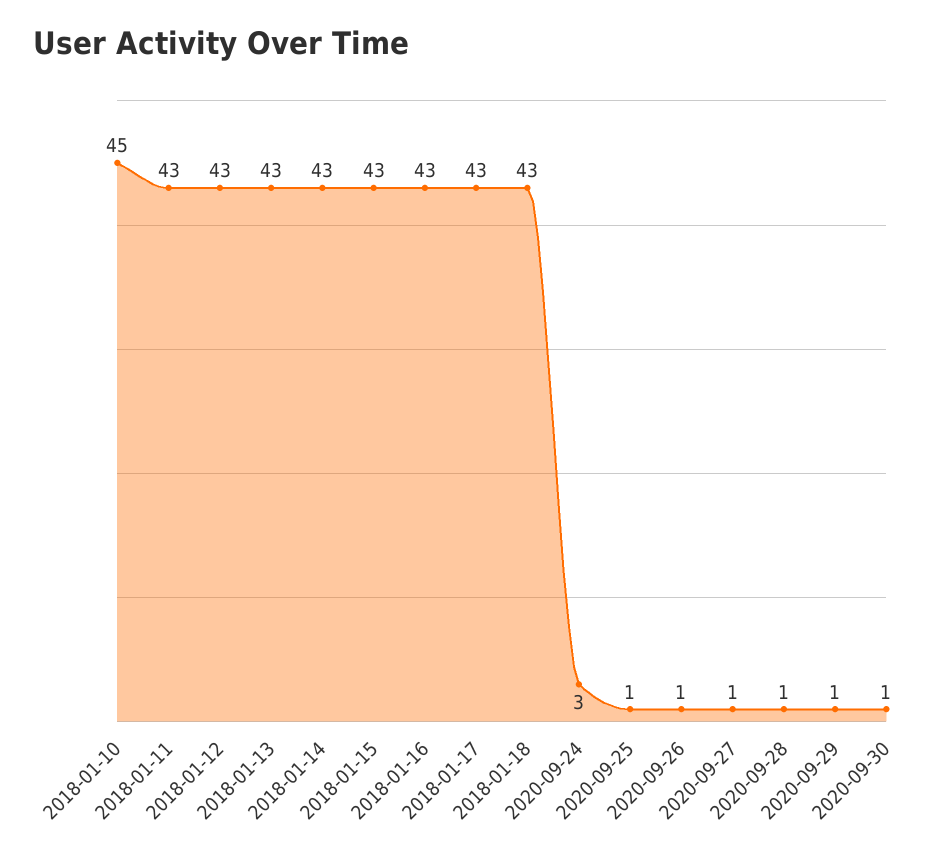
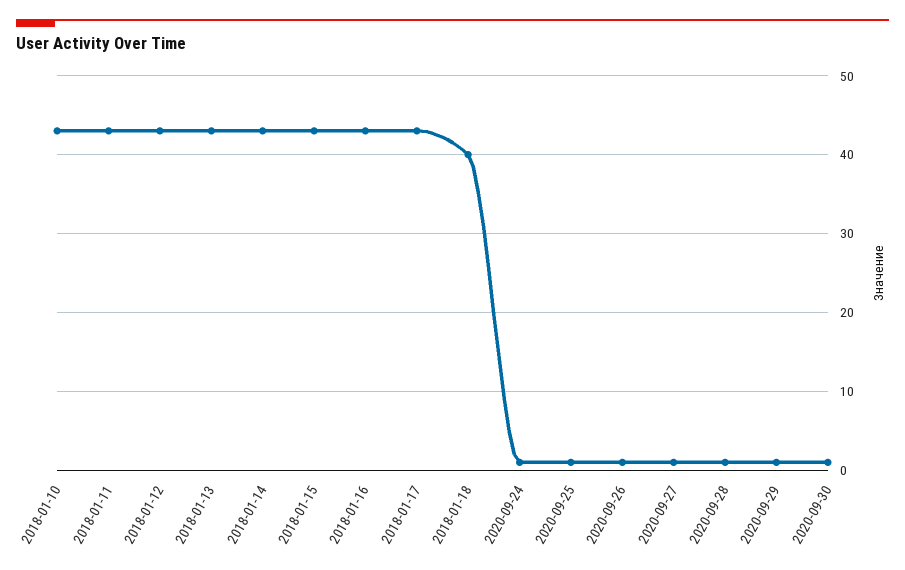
  {
-   "2018-01-10": 45,
+   "2018-01-10": 43,
    "2018-01-11": 43,
    "2018-01-12": 43,
    "2018-01-13": 43,
    "2018-01-14": 43,
    "2018-01-15": 43,
    "2018-01-16": 43,
    "2018-01-17": 43,
-   "2018-01-18": 43,
+   "2018-01-18": 40,
-   "2020-09-24": 3,
+   "2020-09-24": 1,
    "2020-09-25": 1,
    "2020-09-26": 1,
    "2020-09-27": 1,
    "2020-09-28": 1,
    "2020-09-29": 1,
    "2020-09-30": 1
  }

